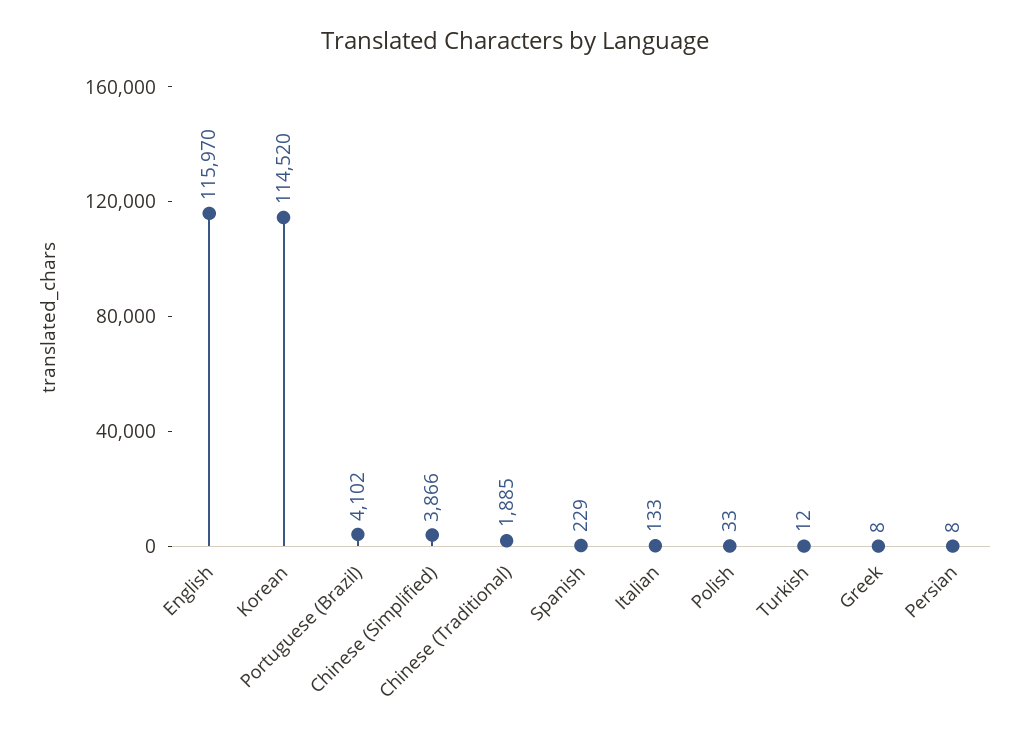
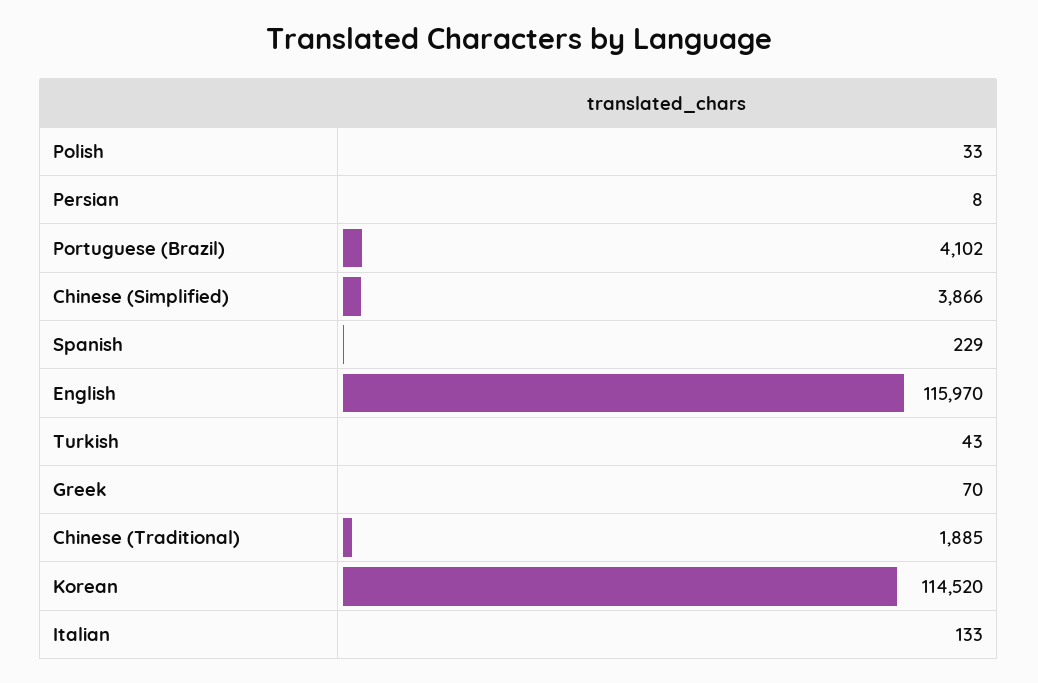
  {
    "English": 115970,
    "Korean": 114520,
    "Portuguese (Brazil)": 4102,
    "Chinese (Simplified)": 3866,
    "Chinese (Traditional)": 1885,
    "Spanish": 229,
    "Italian": 133,
    "Polish": 33,
-   "Turkish": 12,
+   "Turkish": 43,
-   "Greek": 8,
+   "Greek": 70,
    "Persian": 8
  }

